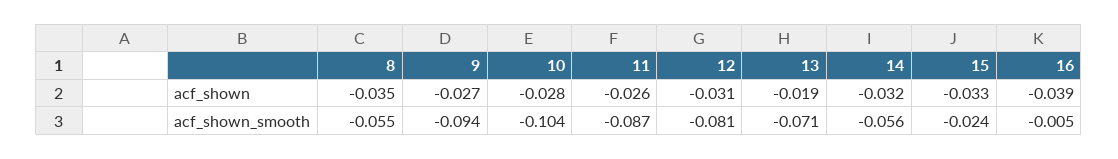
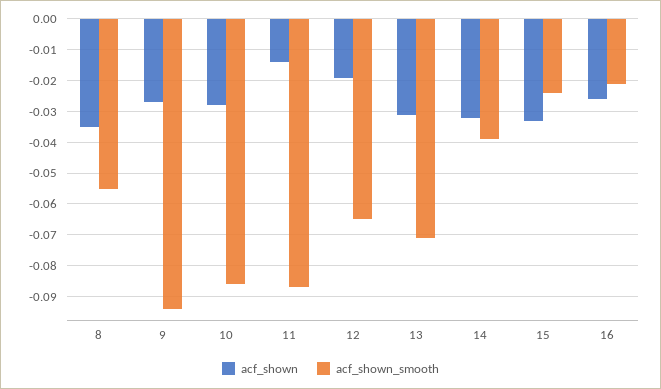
  {
    "acf_shown": {
      "8": -0.035,
      "9": -0.027,
      "10": -0.028,
-     "11": -0.026,
+     "11": -0.015,
-     "12": -0.031,
+     "12": -0.02,
-     "13": -0.019,
+     "13": -0.03,
      "14": -0.032,
      "15": -0.033,
-     "16": -0.039
+     "16": -0.025
    },
    "acf_shown_smooth": {
      "8": -0.055,
      "9": -0.094,
-     "10": -0.104,
+     "10": -0.085,
      "11": -0.087,
-     "12": -0.081,
+     "12": -0.065,
      "13": -0.071,
-     "14": -0.056,
+     "14": -0.04,
      "15": -0.024,
-     "16": -0.005
+     "16": -0.02
    }
  }

